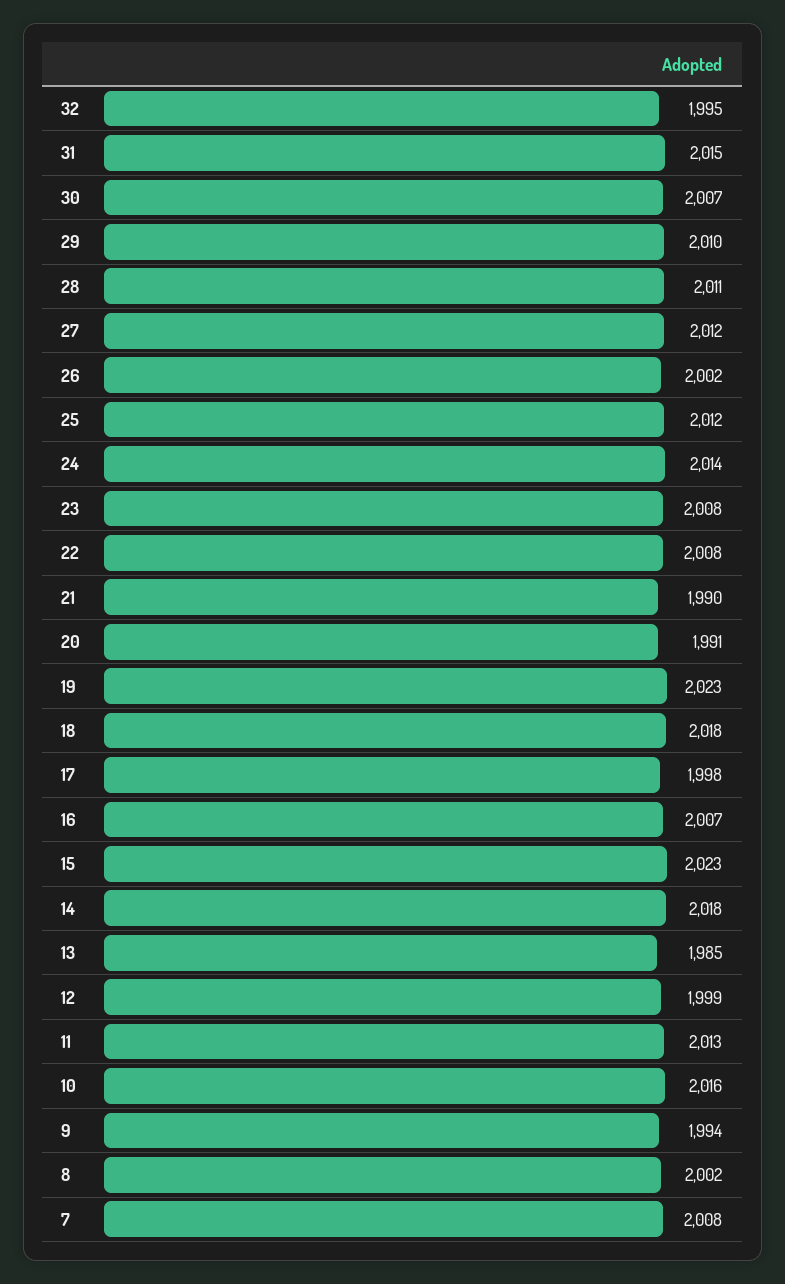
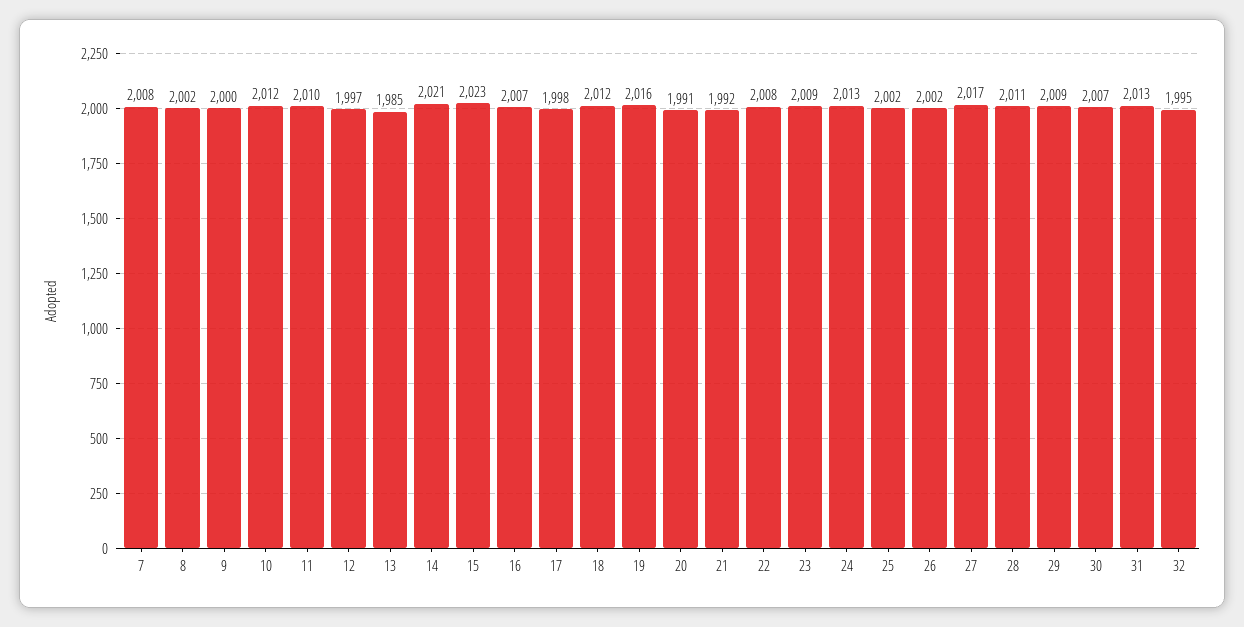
  {
    "32": 1995,
-   "31": 2015,
+   "31": 2013,
    "30": 2007,
-   "29": 2010,
+   "29": 2009,
    "28": 2011,
-   "27": 2012,
+   "27": 2017,
    "26": 2002,
-   "25": 2012,
+   "25": 2002,
-   "24": 2014,
+   "24": 2013,
-   "23": 2008,
+   "23": 2009,
    "22": 2008,
-   "21": 1990,
+   "21": 1992,
    "20": 1991,
-   "19": 2023,
+   "19": 2016,
-   "18": 2018,
+   "18": 2012,
    "17": 1998,
    "16": 2007,
    "15": 2023,
-   "14": 2018,
+   "14": 2021,
    "13": 1985,
-   "12": 1999,
+   "12": 1997,
-   "11": 2013,
+   "11": 2010,
-   "10": 2016,
+   "10": 2012,
-   "9": 1994,
+   "9": 2000,
    "8": 2002,
    "7": 2008
  }

